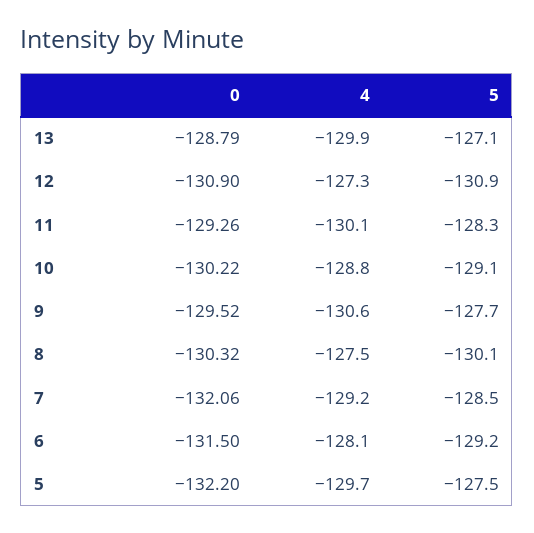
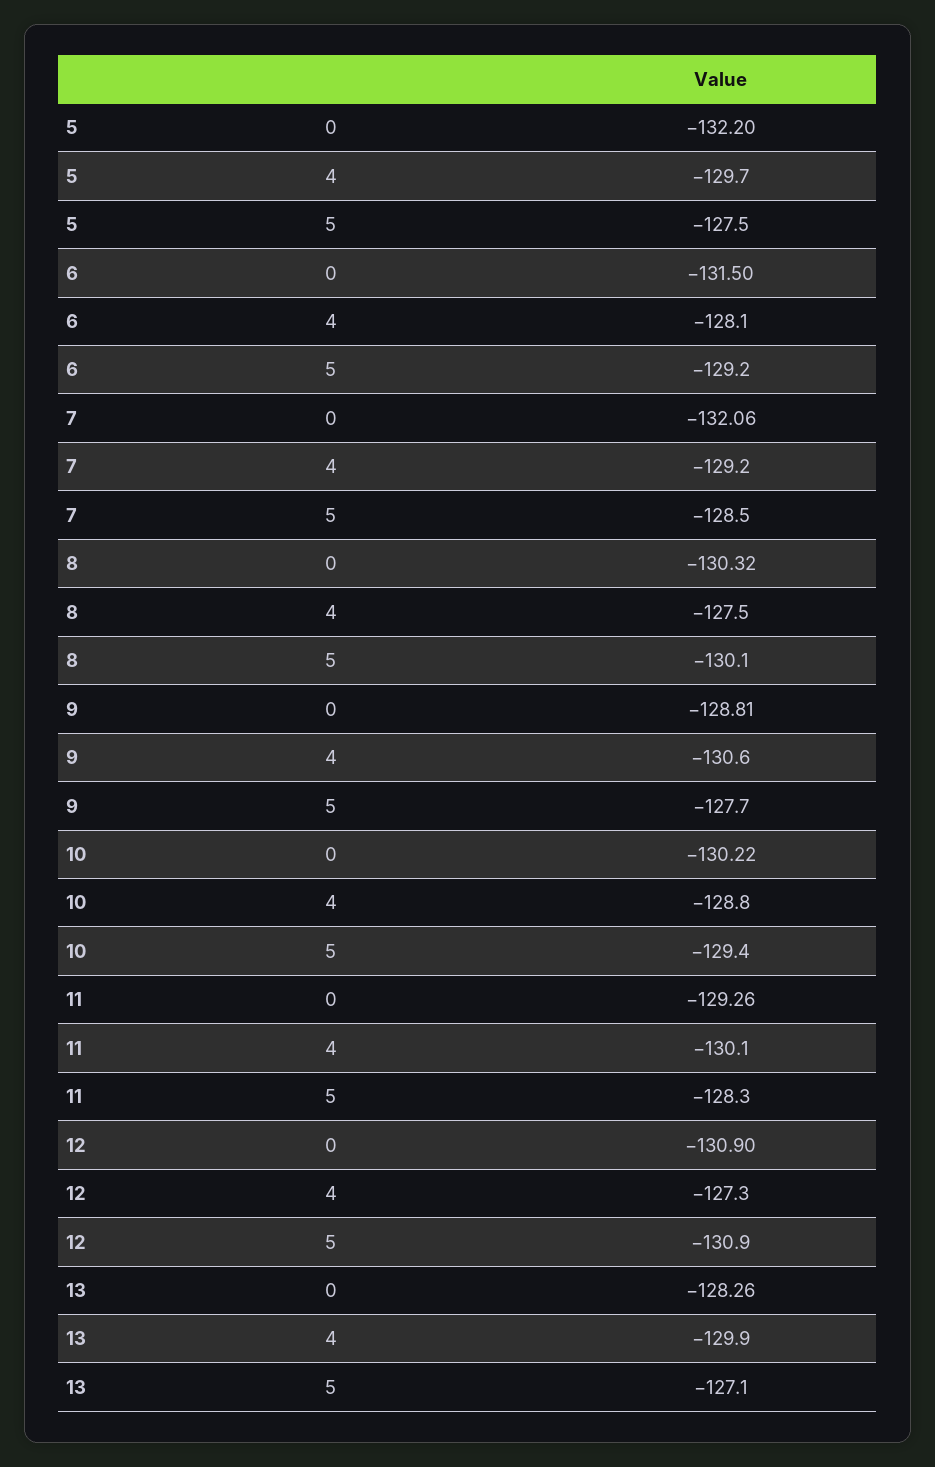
  {
    "0": {
-     "13": -128.79,
+     "13": -128.26,
      "12": -130.9,
      "11": -129.26,
      "10": -130.22,
-     "9": -129.52,
+     "9": -128.81,
      "8": -130.32,
      "7": -132.06,
      "6": -131.5,
      "5": -132.2
    },
    "4": {
      "13": -129.9,
      "12": -127.3,
      "11": -130.1,
      "10": -128.8,
      "9": -130.6,
      "8": -127.5,
      "7": -129.2,
      "6": -128.1,
      "5": -129.7
    },
    "5": {
      "13": -127.1,
      "12": -130.9,
      "11": -128.3,
-     "10": -129.1,
+     "10": -129.4,
      "9": -127.7,
      "8": -130.1,
      "7": -128.5,
      "6": -129.2,
      "5": -127.5
    }
  }

